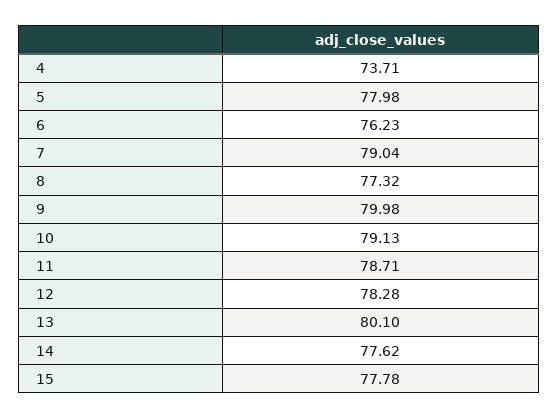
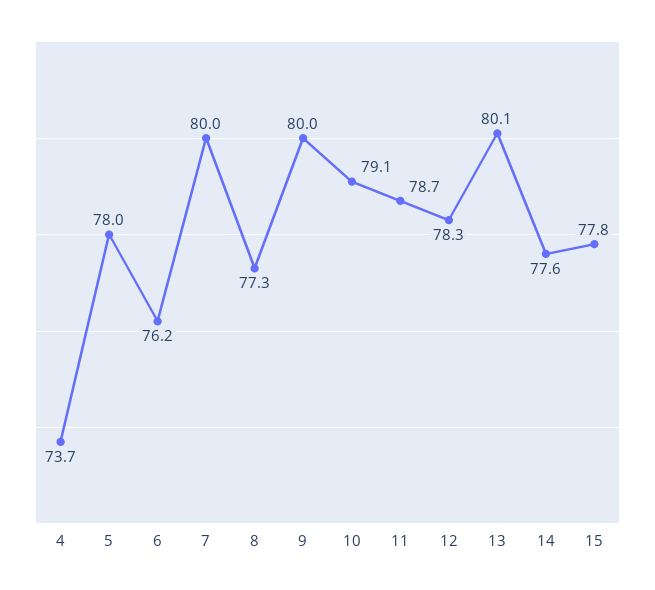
  {
    "4": 73.71,
    "5": 77.98,
    "6": 76.23,
-   "7": 79.04,
+   "7": 80,
    "8": 77.32,
    "9": 79.98,
    "10": 79.13,
    "11": 78.71,
    "12": 78.28,
    "13": 80.1,
    "14": 77.62,
    "15": 77.78
  }

